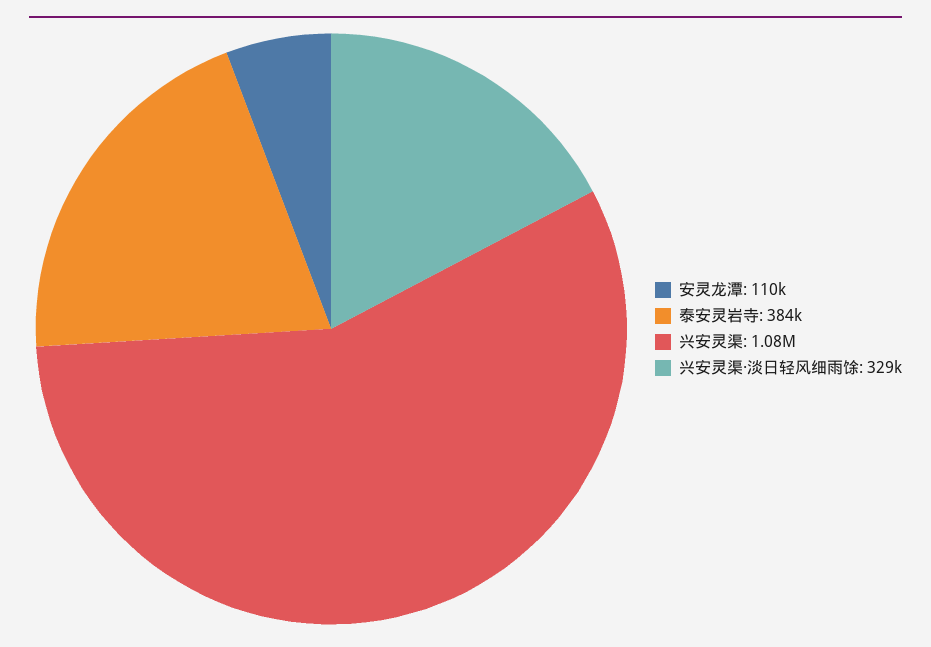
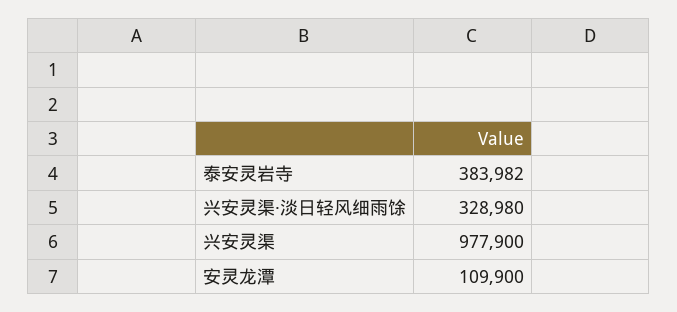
  {
    "安灵龙潭": 109900,
    "泰安灵岩寺": 383982,
-   "兴安灵渠": 1080000,
+   "兴安灵渠": 977900,
    "兴安灵渠·淡日轻风细雨馀": 328980
  }

